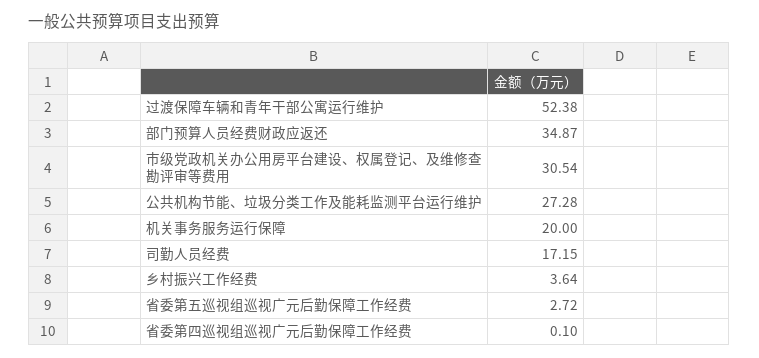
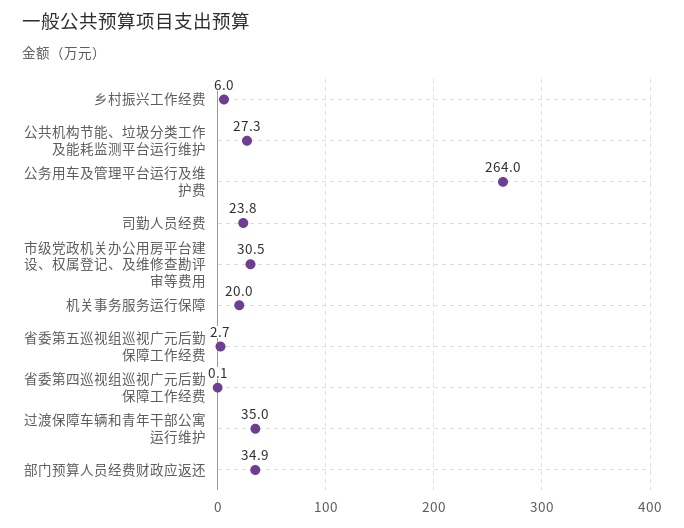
  {
-   "过渡保障车辆和青年干部公寓运行维护": 52.38,
+   "过渡保障车辆和青年干部公寓运行维护": 35,
    "部门预算人员经费财政应返还": 34.87,
    "市级党政机关办公用房平台建设、权属登记、及维修查勘评审等费用": 30.54,
    "公共机构节能、垃圾分类工作及能耗监测平台运行维护": 27.28,
    "机关事务服务运行保障": 20,
-   "司勤人员经费": 17.15,
+   "司勤人员经费": 23.8,
-   "乡村振兴工作经费": 3.64,
+   "乡村振兴工作经费": 6,
    "省委第五巡视组巡视广元后勤保障工作经费": 2.72,
-   "省委第四巡视组巡视广元后勤保障工作经费": 0.1
+   "省委第四巡视组巡视广元后勤保障工作经费": 0.1,
+   "公务用车及管理平台运行及维护费": 264
  }

